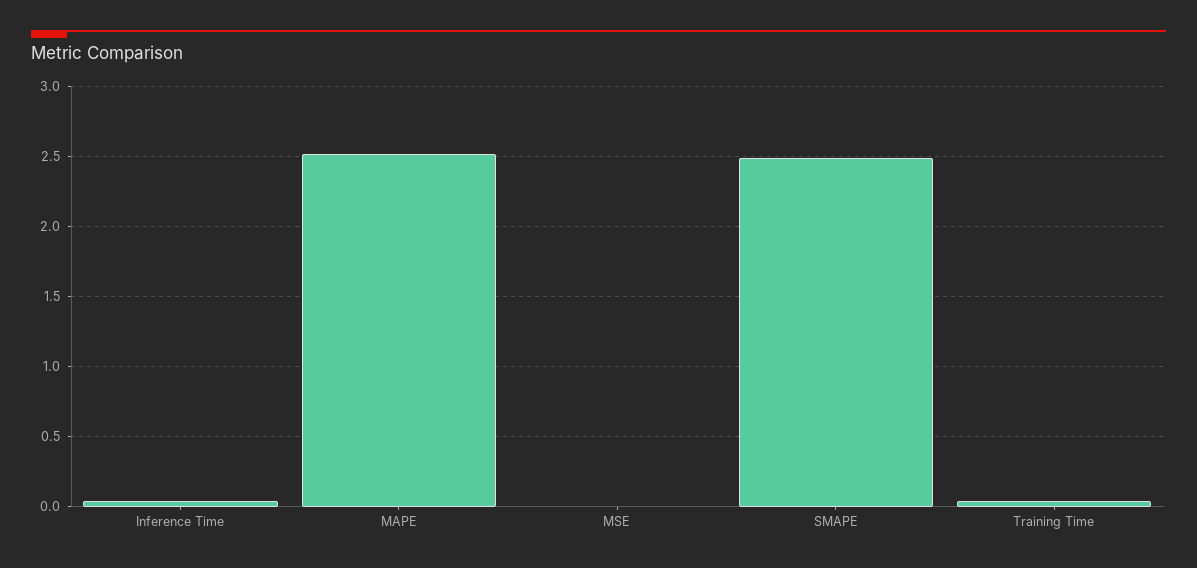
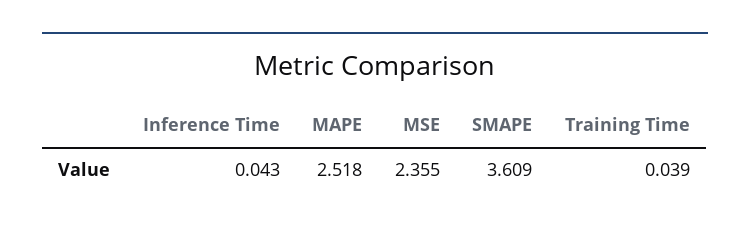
  {
    "Inference Time": 0.043,
    "MAPE": 2.518,
-   "MSE": 0,
+   "MSE": 2.355,
-   "SMAPE": 2.5,
+   "SMAPE": 3.609,
    "Training Time": 0.039
  }

